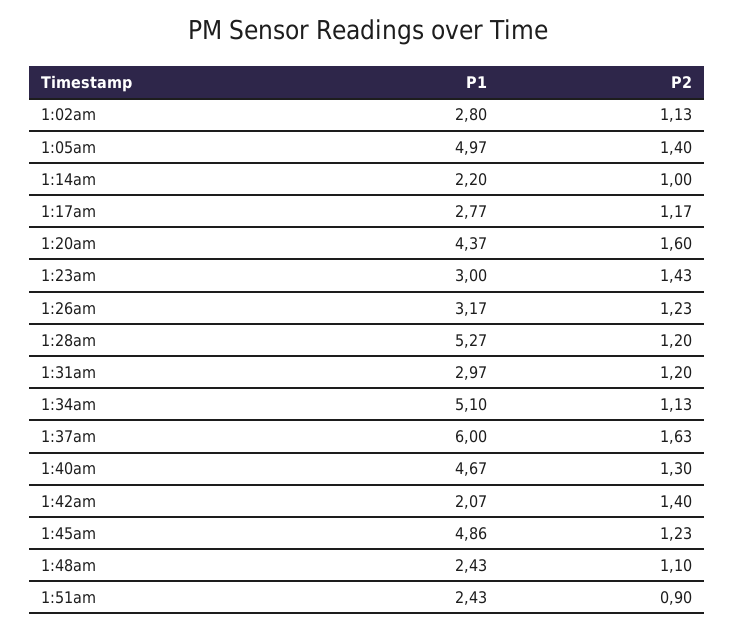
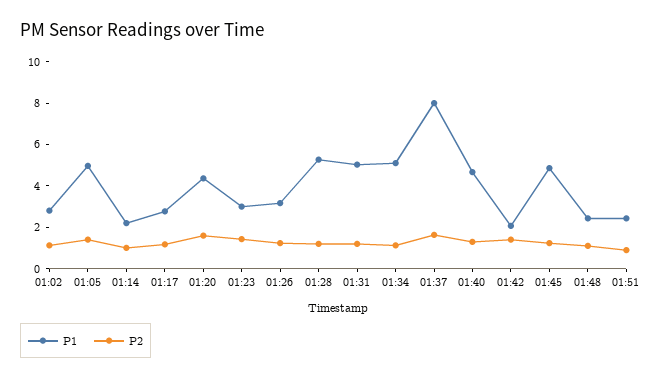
  {
    "P1": {
      "1:02am": 2.8,
      "1:05am": 4.97,
      "1:14am": 2.2,
      "1:17am": 2.77,
      "1:20am": 4.37,
      "1:23am": 3,
      "1:26am": 3.17,
      "1:28am": 5.27,
-     "1:31am": 2.97,
+     "1:31am": 5,
      "1:34am": 5.1,
-     "1:37am": 6,
+     "1:37am": 8,
      "1:40am": 4.67,
      "1:42am": 2.07,
      "1:45am": 4.86,
      "1:48am": 2.43,
      "1:51am": 2.43
    },
    "P2": {
      "1:02am": 1.13,
      "1:05am": 1.4,
      "1:14am": 1,
      "1:17am": 1.17,
      "1:20am": 1.6,
      "1:23am": 1.43,
      "1:26am": 1.23,
      "1:28am": 1.2,
      "1:31am": 1.2,
      "1:34am": 1.13,
      "1:37am": 1.63,
      "1:40am": 1.3,
      "1:42am": 1.4,
      "1:45am": 1.23,
      "1:48am": 1.1,
      "1:51am": 0.9
    }
  }

